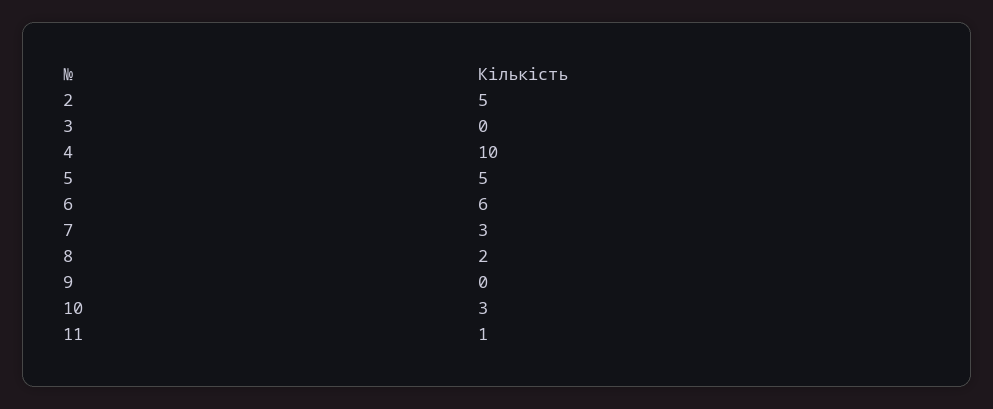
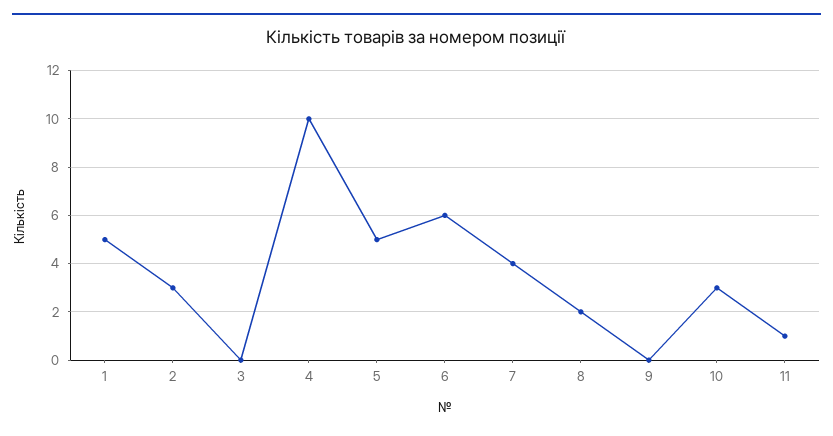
  {
-   "2": 5,
+   "2": 3,
    "3": 0,
    "4": 10,
    "5": 5,
    "6": 6,
-   "7": 3,
+   "7": 4,
    "8": 2,
    "9": 0,
    "10": 3,
-   "11": 1
+   "11": 1,
+   "1": 5
  }

